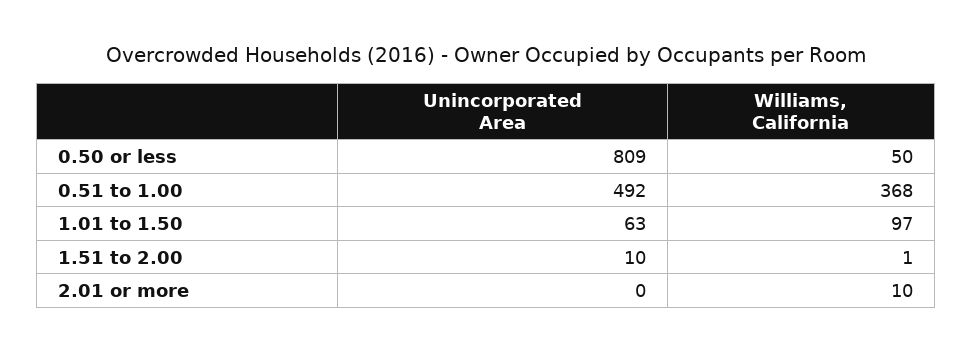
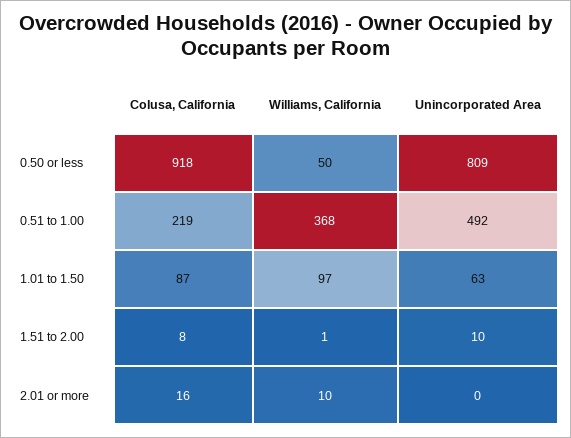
  {
    "Unincorporated Area": {
      "0.50 or less": 809,
      "0.51 to 1.00": 492,
      "1.01 to 1.50": 63,
      "1.51 to 2.00": 10,
      "2.01 or more": 0
    },
    "Williams, California": {
      "0.50 or less": 50,
      "0.51 to 1.00": 368,
      "1.01 to 1.50": 97,
      "1.51 to 2.00": 1,
      "2.01 or more": 10
-   }
+   },
+   "Colusa, California": {
+     "0.50 or less": 918,
+     "0.51 to 1.00": 219,
+     "1.01 to 1.50": 87,
+     "1.51 to 2.00": 8,
+     "2.01 or more": 16
+   }
  }

